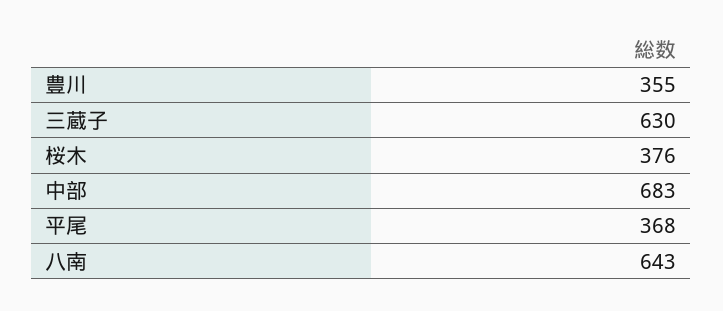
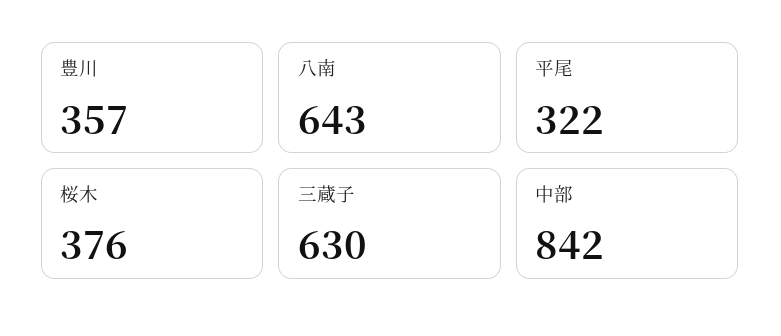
  {
-   "豊川": 355,
+   "豊川": 357,
    "三蔵子": 630,
    "桜木": 376,
-   "中部": 683,
+   "中部": 842,
-   "平尾": 368,
+   "平尾": 322,
    "八南": 643
  }

